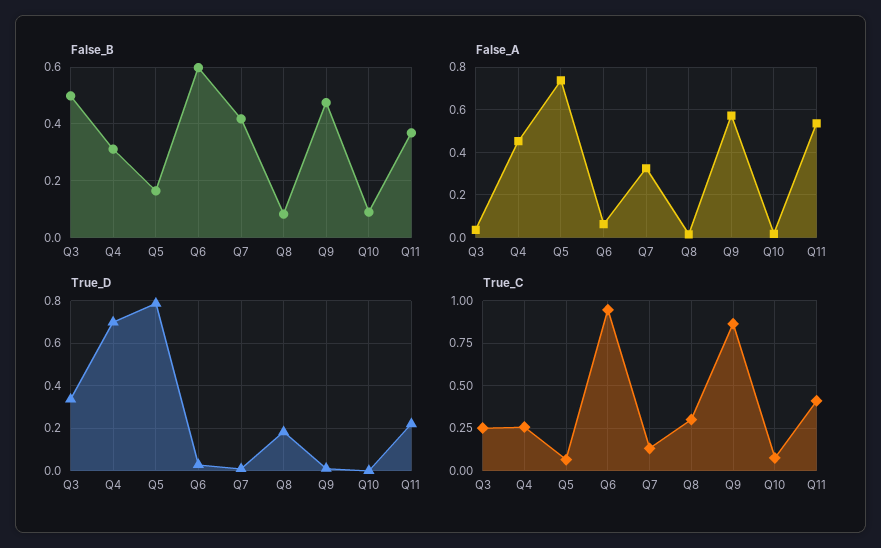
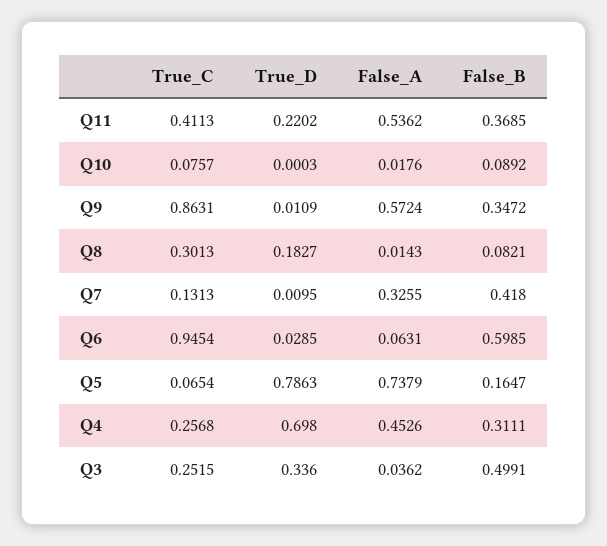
  {
    "False_B": {
      "Q3": 0.4991,
      "Q4": 0.3111,
      "Q5": 0.1647,
      "Q6": 0.5985,
      "Q7": 0.418,
      "Q8": 0.0821,
-     "Q9": 0.475,
+     "Q9": 0.3472,
      "Q10": 0.0892,
      "Q11": 0.3685
    },
    "False_A": {
      "Q3": 0.0362,
      "Q4": 0.4526,
      "Q5": 0.7379,
      "Q6": 0.0631,
      "Q7": 0.3255,
      "Q8": 0.0143,
      "Q9": 0.5724,
      "Q10": 0.0176,
      "Q11": 0.5362
    },
    "True_D": {
      "Q3": 0.336,
      "Q4": 0.698,
      "Q5": 0.7863,
      "Q6": 0.0285,
      "Q7": 0.0095,
      "Q8": 0.1827,
      "Q9": 0.0109,
      "Q10": 0.0003,
      "Q11": 0.2202
    },
    "True_C": {
      "Q3": 0.2515,
      "Q4": 0.2568,
      "Q5": 0.0654,
      "Q6": 0.9454,
      "Q7": 0.1313,
      "Q8": 0.3013,
      "Q9": 0.8631,
      "Q10": 0.0757,
      "Q11": 0.4113
    }
  }

